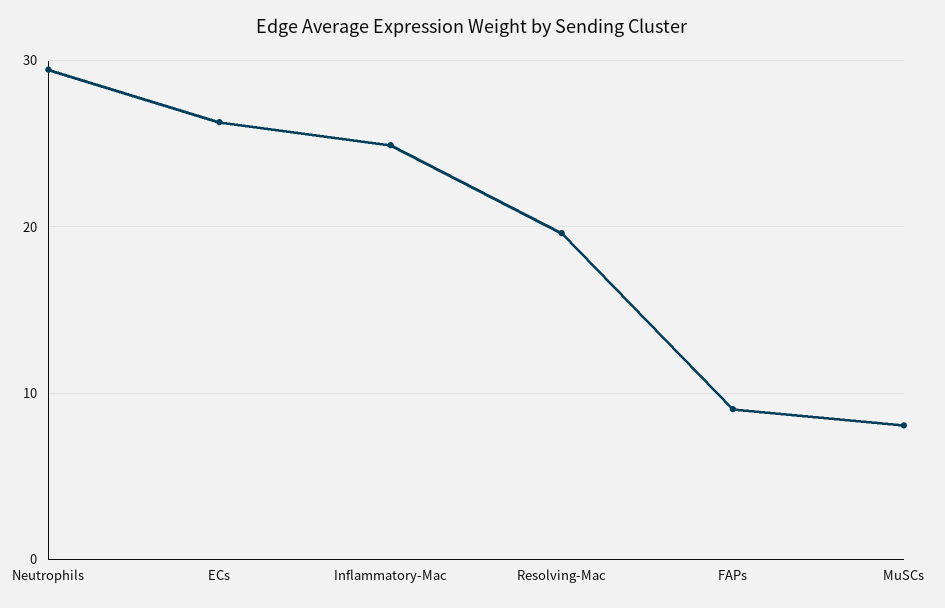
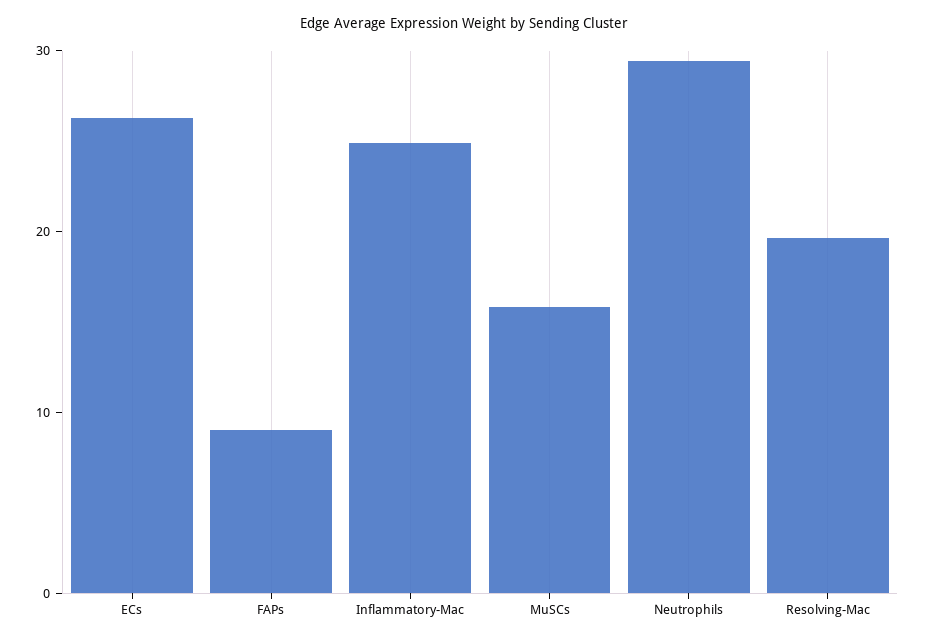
  {
    "Neutrophils": 29,
    "ECs": 26,
    "Inflammatory-Mac": 25,
    "Resolving-Mac": 20,
    "FAPs": 9,
-   "MuSCs": 8
+   "MuSCs": 16
  }

